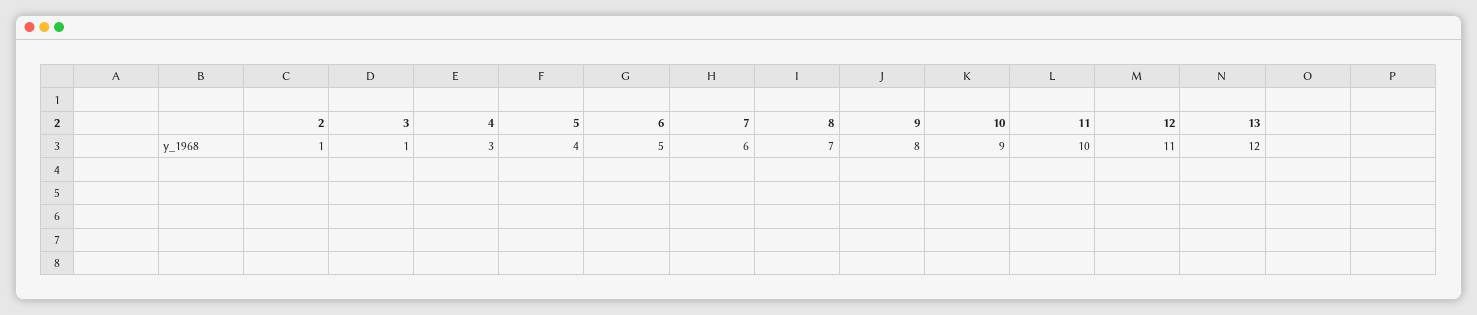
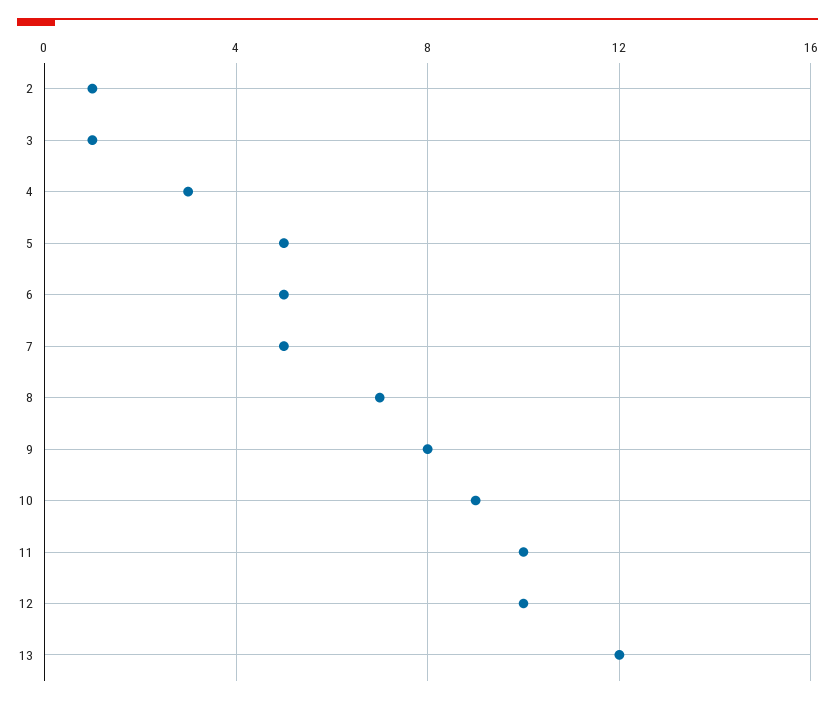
  {
    "2": 1,
    "3": 1,
    "4": 3,
-   "5": 4,
+   "5": 5,
    "6": 5,
-   "7": 6,
+   "7": 5,
    "8": 7,
    "9": 8,
    "10": 9,
    "11": 10,
-   "12": 11,
+   "12": 10,
    "13": 12
  }

